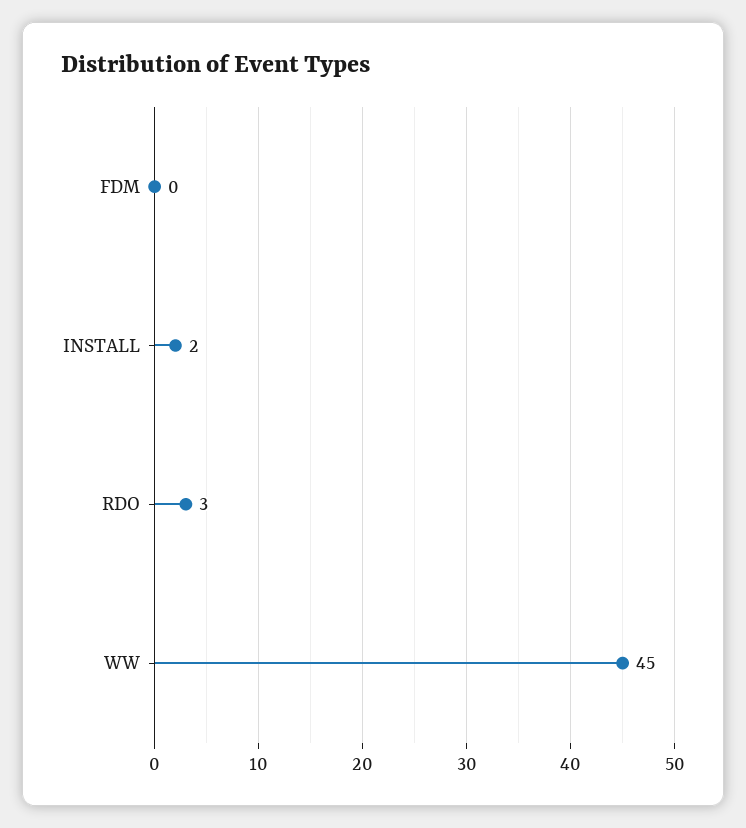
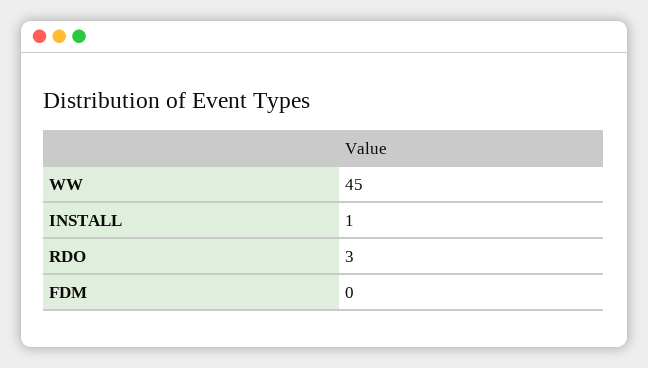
  {
    "FDM": 0,
-   "INSTALL": 2,
+   "INSTALL": 1,
    "RDO": 3,
    "WW": 45
  }

